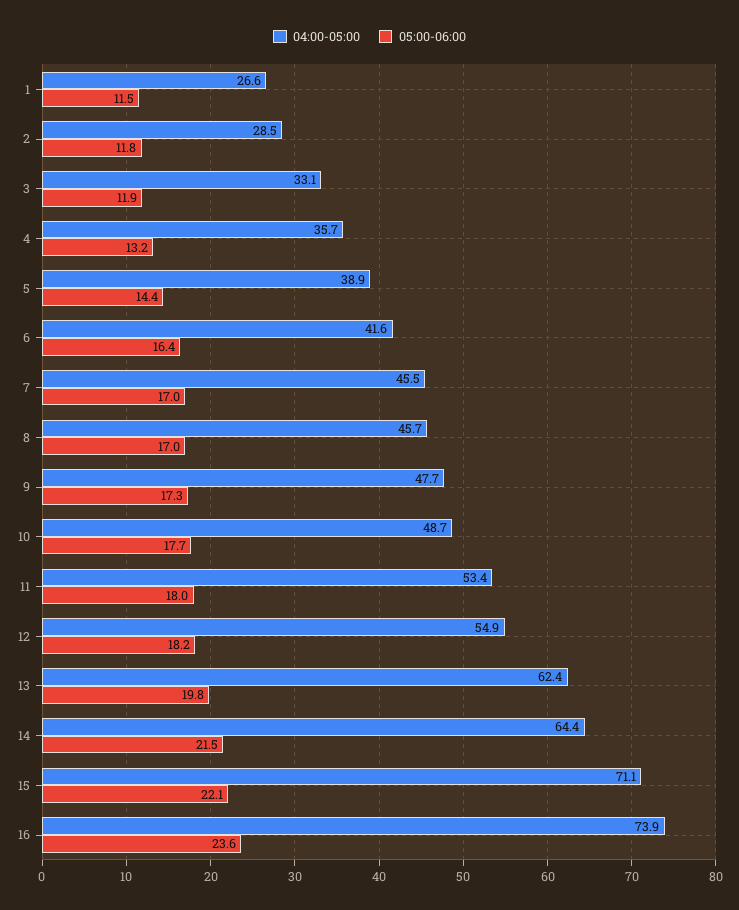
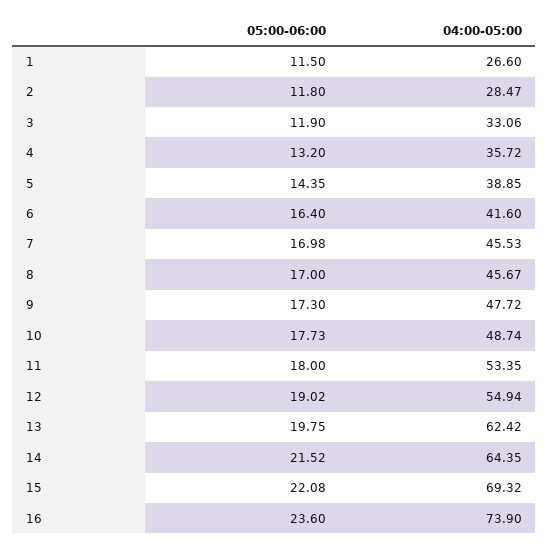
  {
    "04:00-05:00": {
      "1": 26.6,
      "2": 28.47,
      "3": 33.06,
      "4": 35.72,
      "5": 38.85,
      "6": 41.6,
      "7": 45.53,
      "8": 45.67,
      "9": 47.72,
      "10": 48.74,
      "11": 53.35,
      "12": 54.94,
      "13": 62.42,
      "14": 64.35,
-     "15": 71.1,
+     "15": 69.32,
      "16": 73.9
    },
    "05:00-06:00": {
      "1": 11.5,
      "2": 11.8,
      "3": 11.9,
      "4": 13.2,
      "5": 14.35,
      "6": 16.4,
      "7": 16.98,
      "8": 17,
      "9": 17.3,
      "10": 17.73,
      "11": 18,
-     "12": 18.2,
+     "12": 19.02,
      "13": 19.75,
      "14": 21.52,
      "15": 22.08,
      "16": 23.6
    }
  }

